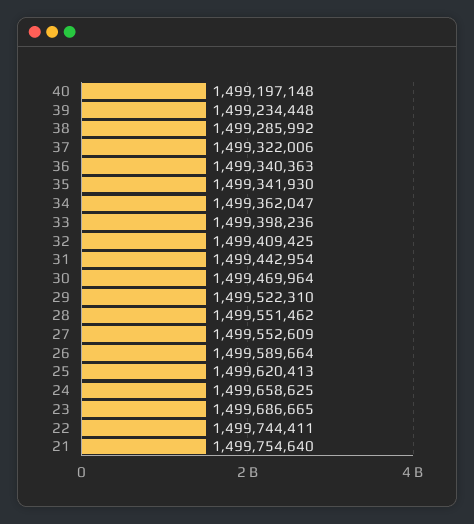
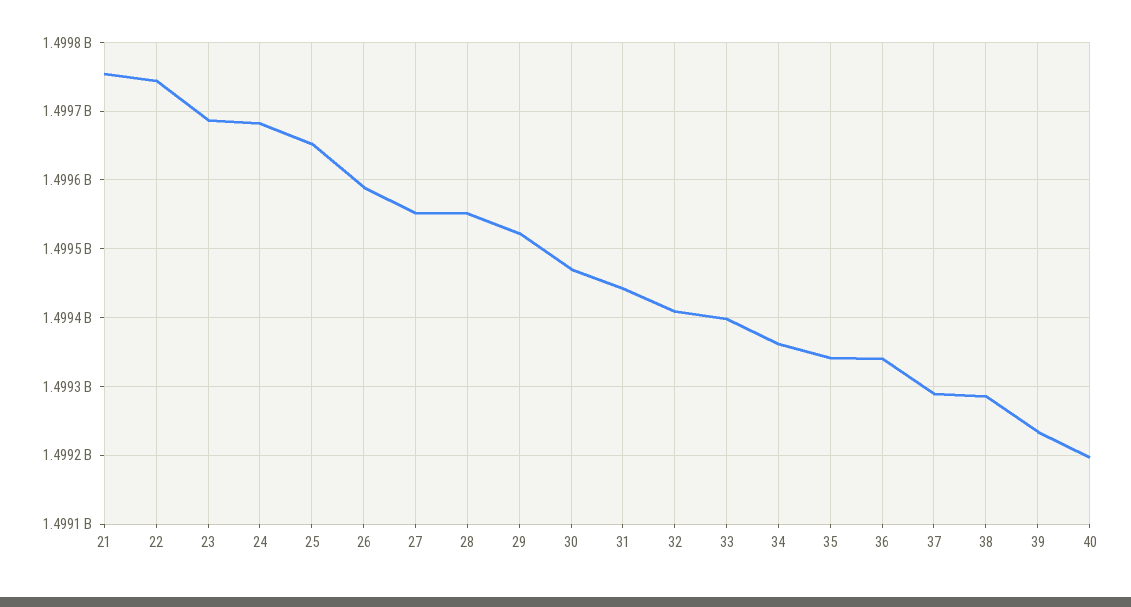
  {
    "40": 1499197148,
    "39": 1499234448,
    "38": 1499285992,
-   "37": 1499322006,
+   "37": 1499290000,
    "36": 1499340363,
    "35": 1499341930,
    "34": 1499362047,
    "33": 1499398236,
    "32": 1499409425,
    "31": 1499442954,
    "30": 1499469964,
    "29": 1499522310,
    "28": 1499551462,
    "27": 1499552609,
    "26": 1499589664,
-   "25": 1499620413,
+   "25": 1499650000,
-   "24": 1499658625,
+   "24": 1499680000,
    "23": 1499686665,
    "22": 1499744411,
    "21": 1499754640
  }

